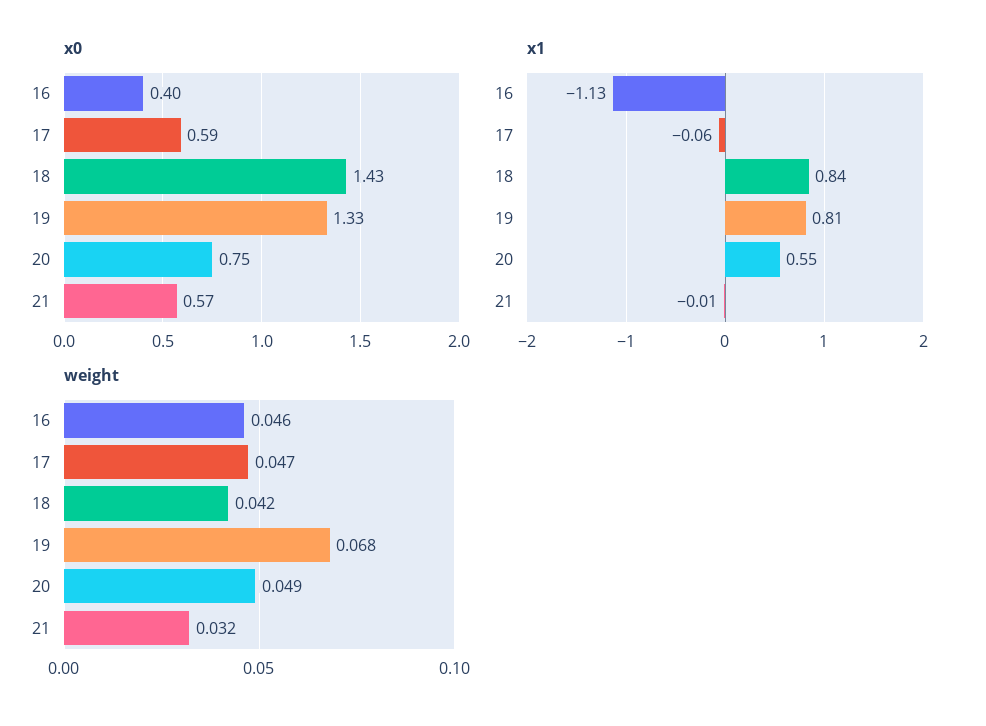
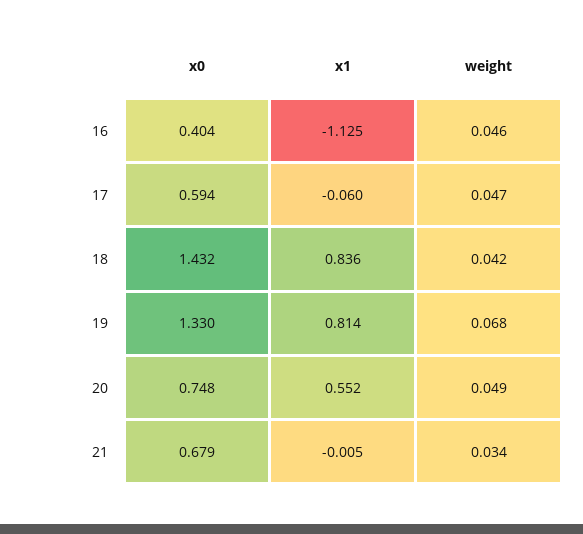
  {
    "x0": {
      "16": 0.404,
      "17": 0.594,
      "18": 1.432,
      "19": 1.33,
      "20": 0.748,
-     "21": 0.57
+     "21": 0.679
    },
    "x1": {
      "16": -1.125,
      "17": -0.06,
      "18": 0.836,
      "19": 0.814,
      "20": 0.552,
      "21": -0.005
    },
    "weight": {
      "16": 0.046,
      "17": 0.047,
      "18": 0.042,
      "19": 0.068,
      "20": 0.049,
-     "21": 0.032
+     "21": 0.034
    }
  }

